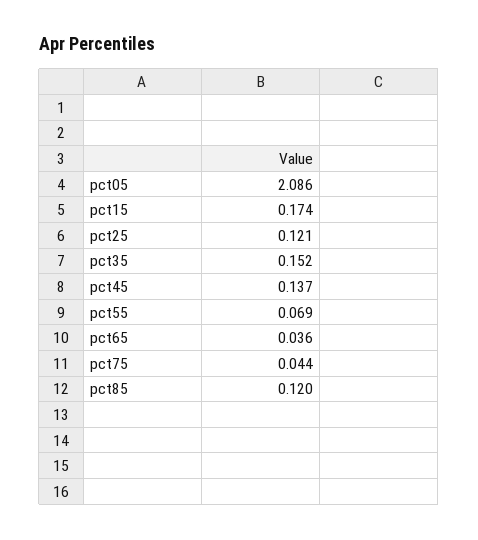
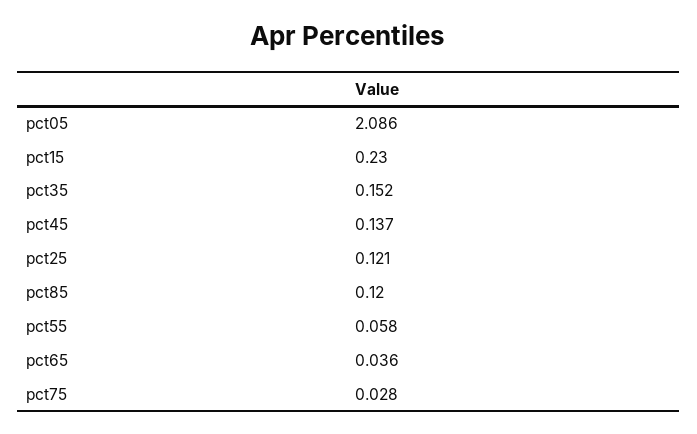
  {
    "pct05": 2.086,
-   "pct15": 0.174,
+   "pct15": 0.23,
    "pct25": 0.121,
    "pct35": 0.152,
    "pct45": 0.137,
-   "pct55": 0.069,
+   "pct55": 0.058,
    "pct65": 0.036,
-   "pct75": 0.044,
+   "pct75": 0.028,
    "pct85": 0.12
  }

